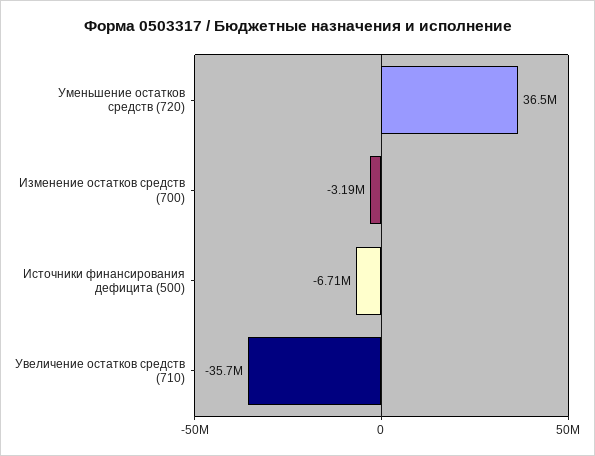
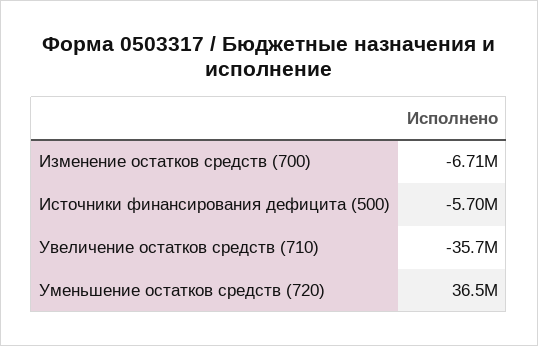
  {
    "Уменьшение остатков средств (720)": 36500000,
-   "Изменение остатков средств (700)": -3190000,
+   "Изменение остатков средств (700)": -6710000,
-   "Источники финансирования дефицита (500)": -6710000,
+   "Источники финансирования дефицита (500)": -5700000,
    "Увеличение остатков средств (710)": -35700000
  }

